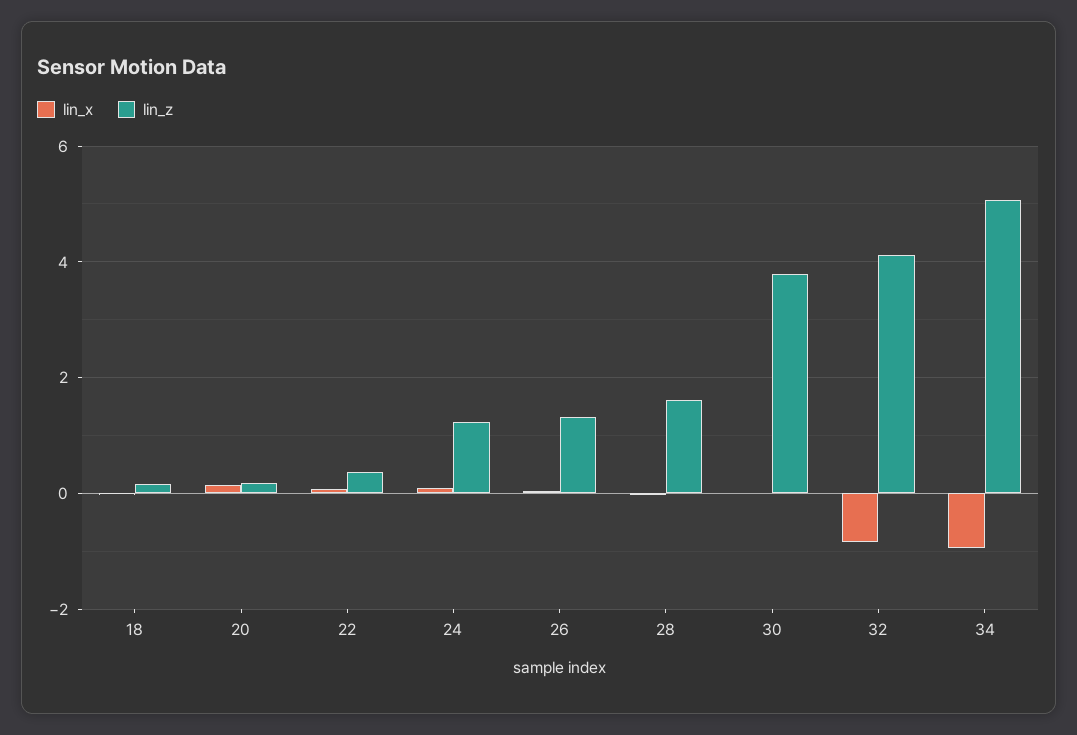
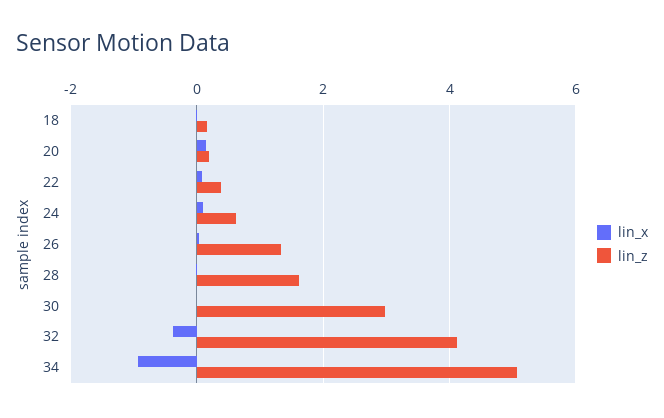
  {
    "lin_x": {
      "18": 0,
      "20": 0.2,
      "22": 0,
      "24": 0,
      "26": 0,
      "28": 0,
      "30": 0,
-     "32": -0.8,
+     "32": -0.4,
      "34": -1
    },
    "lin_z": {
      "18": 0.2,
      "20": 0.2,
      "22": 0.4,
-     "24": 1.2,
+     "24": 0.6,
      "26": 1.4,
      "28": 1.6,
-     "30": 3.8,
+     "30": 3,
      "32": 4.2,
      "34": 5
    }
  }

